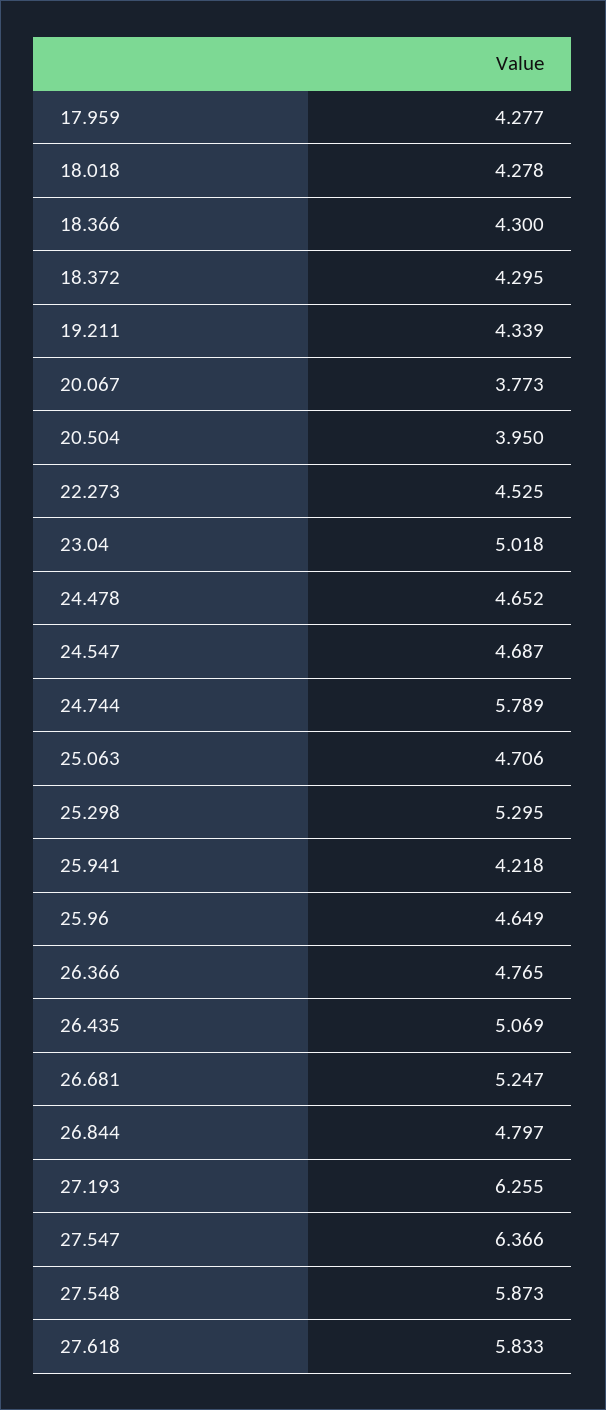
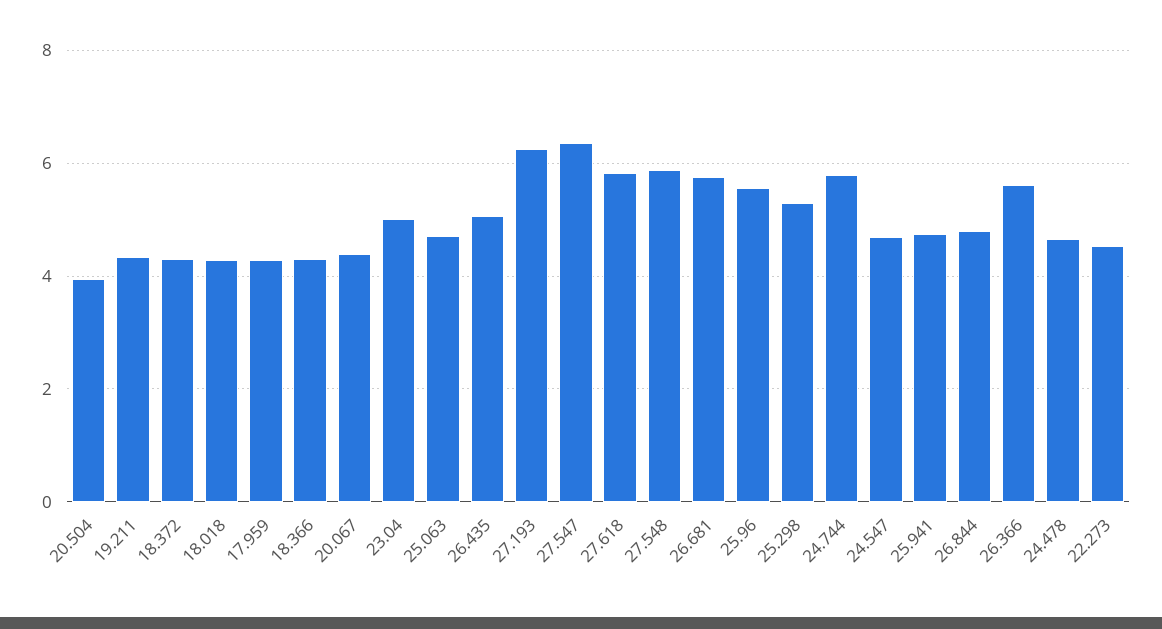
  {
    "17.959": 4.277,
    "18.018": 4.278,
    "18.366": 4.3,
    "18.372": 4.295,
    "19.211": 4.339,
-   "20.067": 3.773,
+   "20.067": 4.4,
    "20.504": 3.95,
    "22.273": 4.525,
    "23.04": 5.018,
    "24.478": 4.652,
    "24.547": 4.687,
    "24.744": 5.789,
    "25.063": 4.706,
    "25.298": 5.295,
-   "25.941": 4.218,
+   "25.941": 4.8,
-   "25.96": 4.649,
+   "25.96": 5.6,
-   "26.366": 4.765,
+   "26.366": 5.6,
    "26.435": 5.069,
-   "26.681": 5.247,
+   "26.681": 5.8,
    "26.844": 4.797,
    "27.193": 6.255,
    "27.547": 6.366,
    "27.548": 5.873,
    "27.618": 5.833
  }

